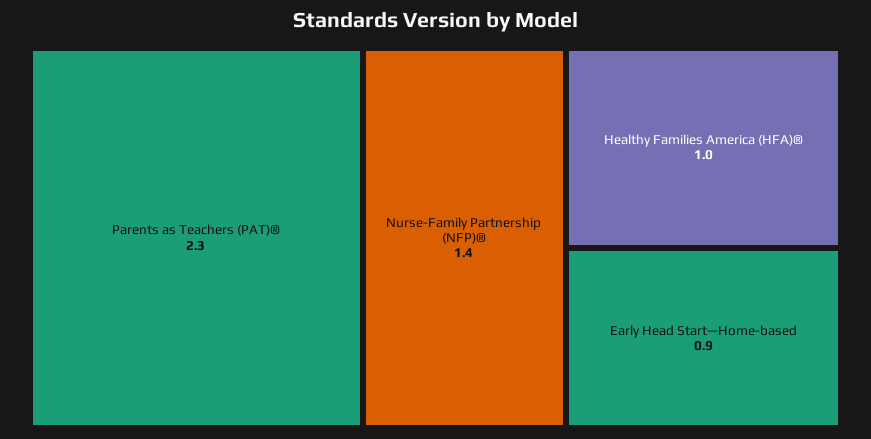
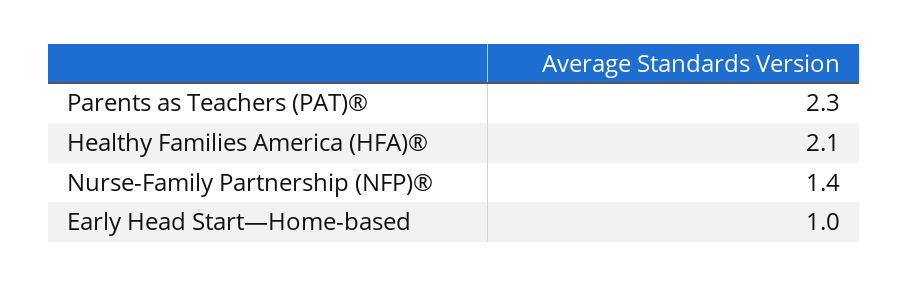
  {
    "Parents as Teachers (PAT)®": 2.3,
    "Nurse-Family Partnership (NFP)®": 1.4,
-   "Healthy Families America (HFA)®": 1,
+   "Healthy Families America (HFA)®": 2.1,
-   "Early Head Start—Home-based": 0.9
+   "Early Head Start—Home-based": 1
  }

